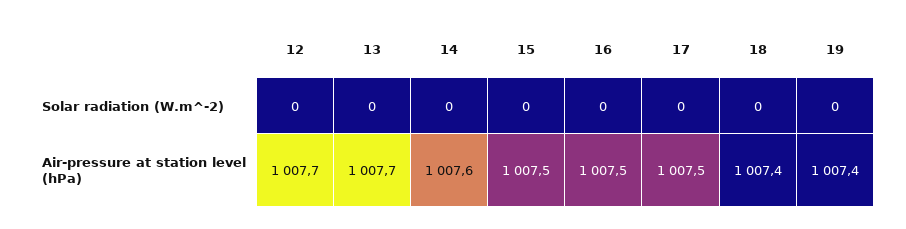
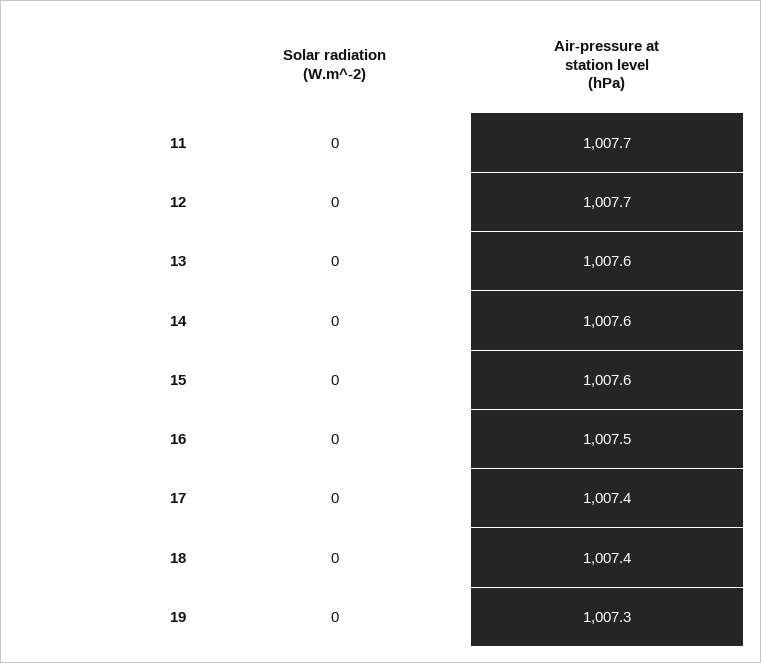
  {
    "12": {
      "Solar radiation (W.m^-2)": 0,
      "Air-pressure at station level (hPa)": 1007.7
    },
    "13": {
      "Solar radiation (W.m^-2)": 0,
-     "Air-pressure at station level (hPa)": 1007.7
+     "Air-pressure at station level (hPa)": 1007.6
    },
    "14": {
      "Solar radiation (W.m^-2)": 0,
      "Air-pressure at station level (hPa)": 1007.6
    },
    "15": {
      "Solar radiation (W.m^-2)": 0,
-     "Air-pressure at station level (hPa)": 1007.5
+     "Air-pressure at station level (hPa)": 1007.6
    },
    "16": {
      "Solar radiation (W.m^-2)": 0,
      "Air-pressure at station level (hPa)": 1007.5
    },
    "17": {
      "Solar radiation (W.m^-2)": 0,
-     "Air-pressure at station level (hPa)": 1007.5
+     "Air-pressure at station level (hPa)": 1007.4
    },
    "18": {
      "Solar radiation (W.m^-2)": 0,
      "Air-pressure at station level (hPa)": 1007.4
    },
    "19": {
      "Solar radiation (W.m^-2)": 0,
-     "Air-pressure at station level (hPa)": 1007.4
+     "Air-pressure at station level (hPa)": 1007.3
-   }
+   },
+   "11": {
+     "Solar radiation (W.m^-2)": 0,
+     "Air-pressure at station level (hPa)": 1007.7
+   }
  }

